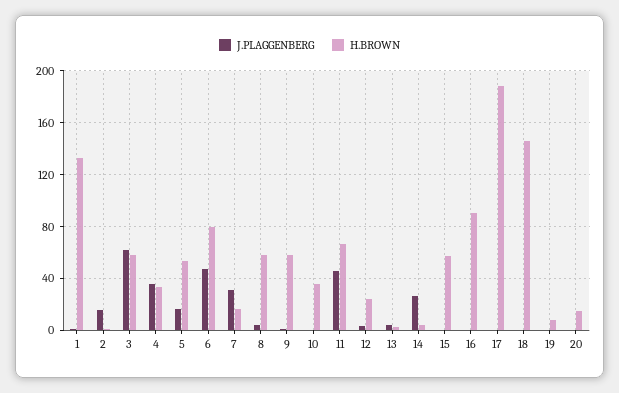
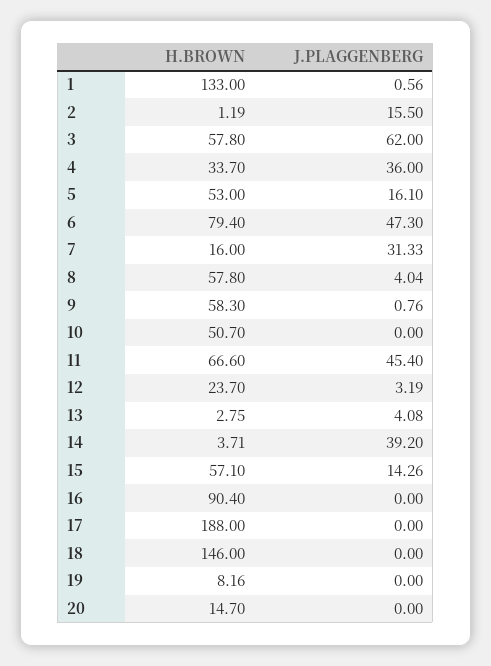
  {
    "J.PLAGGENBERG": {
      "1": 0.56,
      "2": 15.5,
      "3": 62,
      "4": 36,
      "5": 16.1,
      "6": 47.3,
      "7": 31.33,
      "8": 4.04,
      "9": 0.76,
      "10": 0,
      "11": 45.4,
      "12": 3.19,
      "13": 4.08,
-     "14": 25,
+     "14": 39.2,
-     "15": 0,
+     "15": 14.26,
      "16": 0,
      "17": 0,
      "18": 0,
      "19": 0,
      "20": 0
    },
    "H.BROWN": {
      "1": 133,
      "2": 1.19,
      "3": 57.8,
      "4": 33.7,
      "5": 53,
      "6": 79.4,
      "7": 16,
      "8": 57.8,
      "9": 58.3,
-     "10": 35,
+     "10": 50.7,
      "11": 66.6,
      "12": 23.7,
      "13": 2.75,
      "14": 3.71,
      "15": 57.1,
      "16": 90.4,
      "17": 188,
      "18": 146,
      "19": 8.16,
      "20": 14.7
    }
  }

